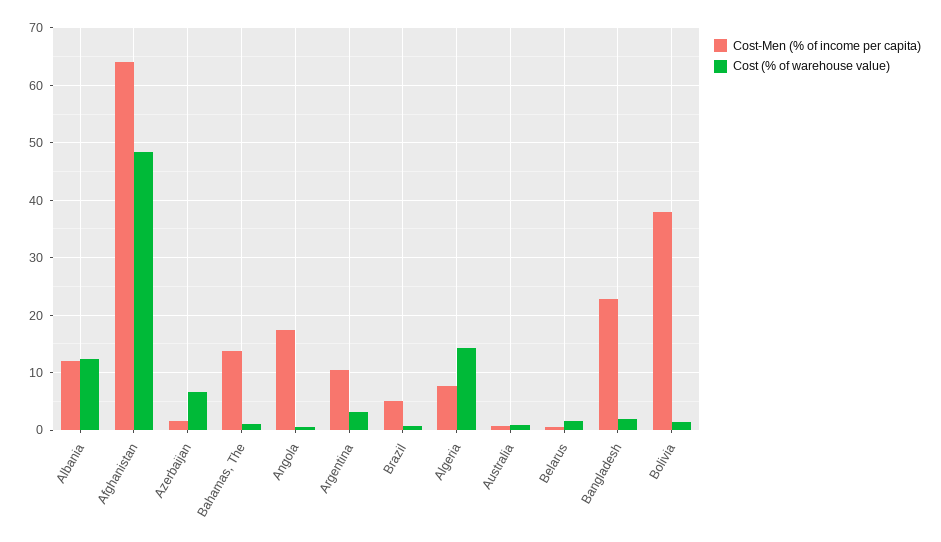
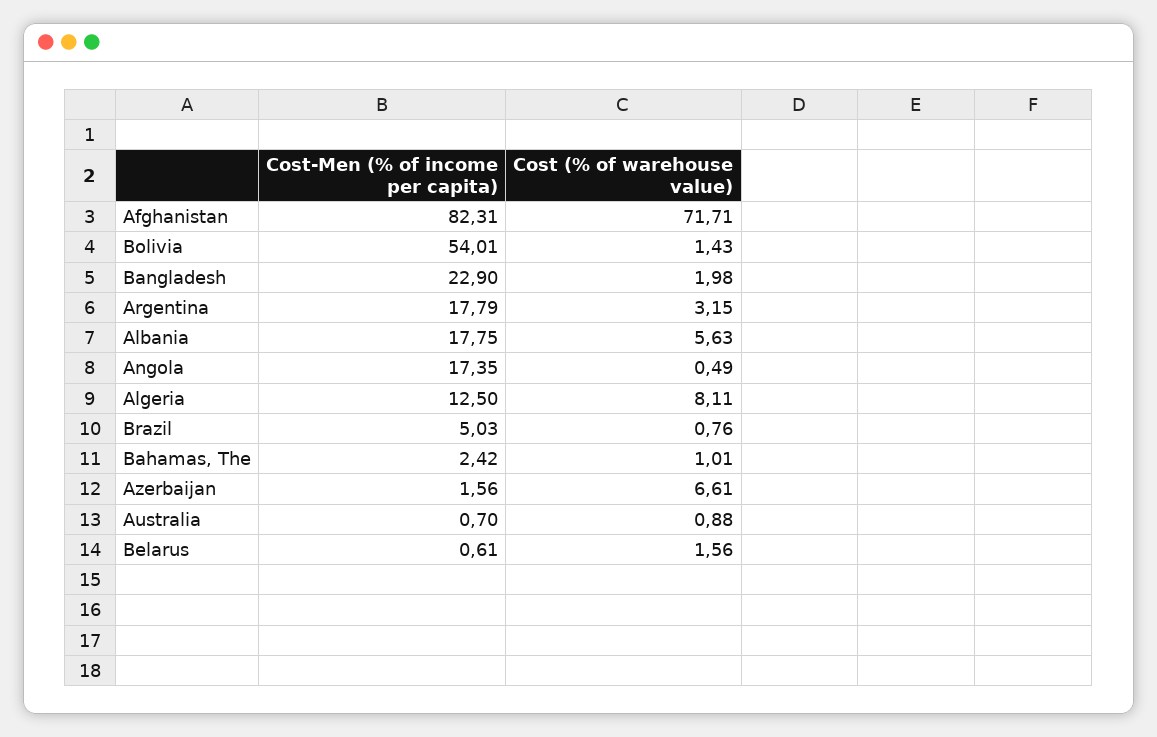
  {
    "Cost-Men (% of income per capita)": {
-     "Albania": 12,
+     "Albania": 17.75,
-     "Afghanistan": 64,
+     "Afghanistan": 82.31,
      "Azerbaijan": 1.56,
-     "Bahamas, The": 14,
+     "Bahamas, The": 2.42,
      "Angola": 17.35,
-     "Argentina": 10,
+     "Argentina": 17.79,
      "Brazil": 5.03,
-     "Algeria": 8,
+     "Algeria": 12.5,
      "Australia": 0.7,
      "Belarus": 0.61,
      "Bangladesh": 22.9,
-     "Bolivia": 38
+     "Bolivia": 54.01
    },
    "Cost (% of warehouse value)": {
-     "Albania": 12,
+     "Albania": 5.63,
-     "Afghanistan": 48,
+     "Afghanistan": 71.71,
      "Azerbaijan": 6.61,
      "Bahamas, The": 1.01,
      "Angola": 0.49,
      "Argentina": 3.15,
      "Brazil": 0.76,
-     "Algeria": 14,
+     "Algeria": 8.11,
      "Australia": 0.88,
      "Belarus": 1.56,
      "Bangladesh": 1.98,
      "Bolivia": 1.43
    }
  }

